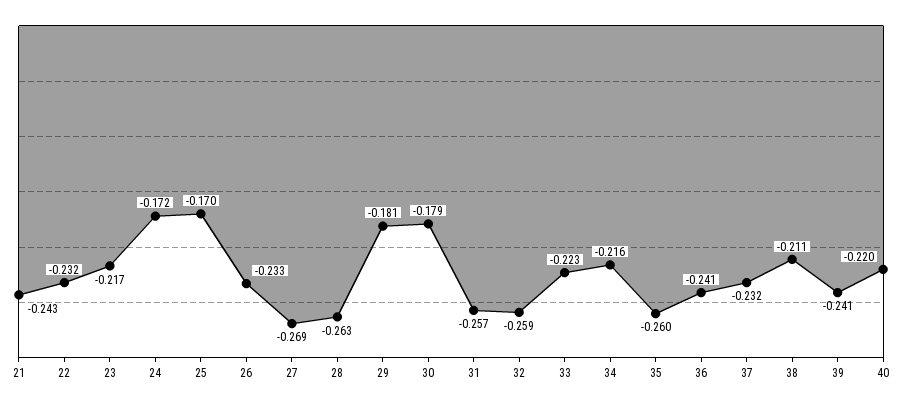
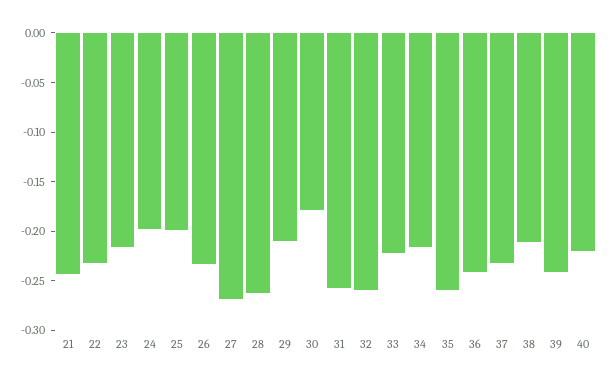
  {
    "21": -0.243,
    "22": -0.232,
    "23": -0.217,
-   "24": -0.172,
+   "24": -0.2,
-   "25": -0.17,
+   "25": -0.2,
    "26": -0.233,
    "27": -0.269,
    "28": -0.263,
-   "29": -0.181,
+   "29": -0.21,
    "30": -0.179,
    "31": -0.257,
    "32": -0.259,
    "33": -0.223,
    "34": -0.216,
    "35": -0.26,
    "36": -0.241,
    "37": -0.232,
    "38": -0.211,
    "39": -0.241,
    "40": -0.22
  }

